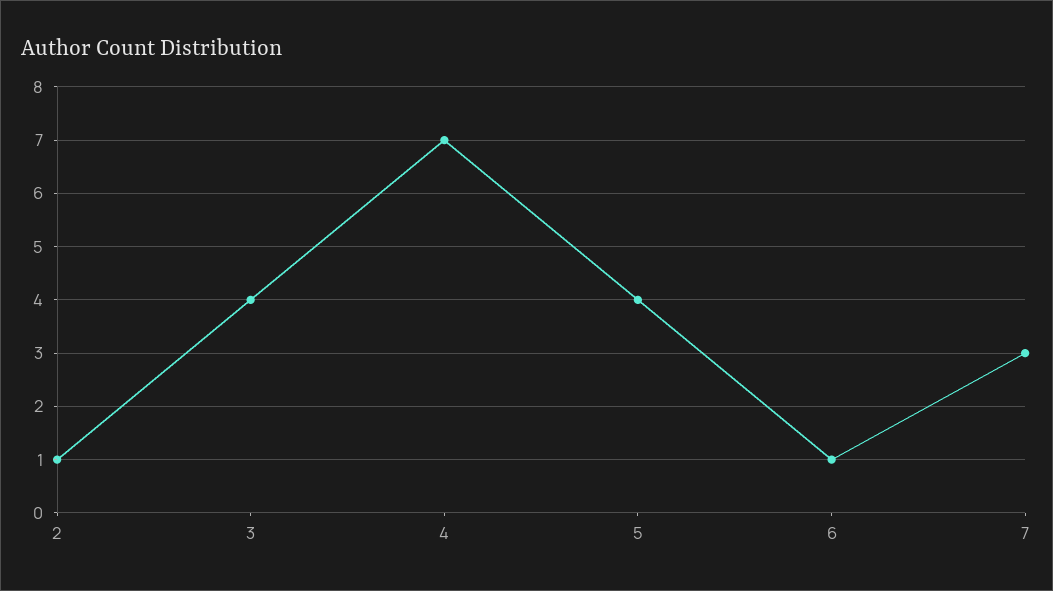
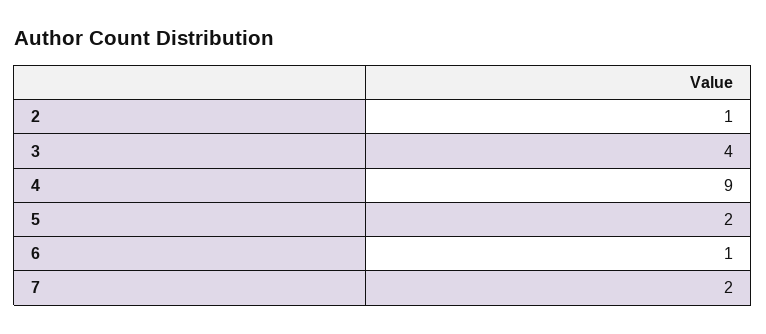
  {
    "2": 1,
    "3": 4,
-   "4": 7,
+   "4": 9,
-   "5": 4,
+   "5": 2,
    "6": 1,
-   "7": 3
+   "7": 2
  }

